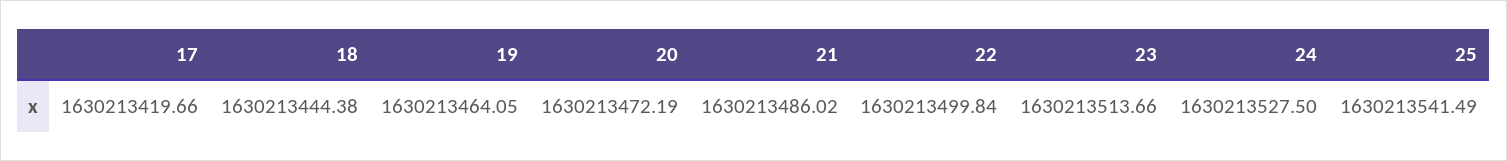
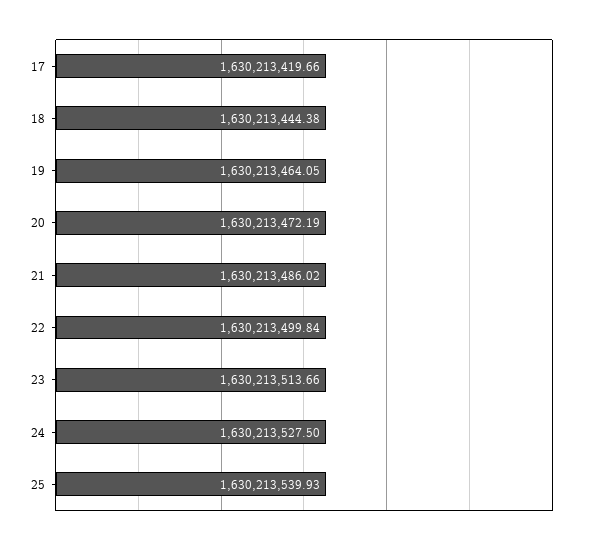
  {
    "17": 1630213419.66,
    "18": 1630213444.38,
    "19": 1630213464.05,
    "20": 1630213472.19,
    "21": 1630213486.02,
    "22": 1630213499.84,
    "23": 1630213513.66,
    "24": 1630213527.5,
-   "25": 1630213541.49
+   "25": 1630213539.93
  }

